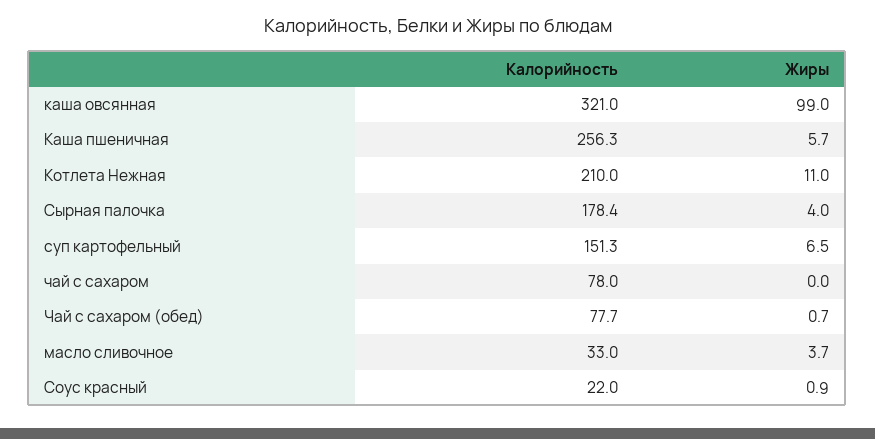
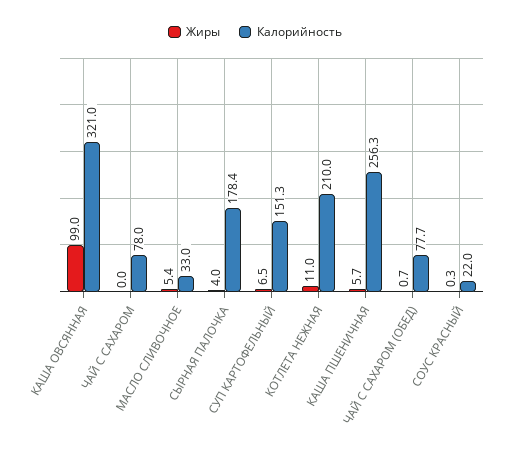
  {
    "Калорийность": {
      "каша овсянная": 321,
      "Каша пшеничная": 256.3,
      "Котлета Нежная": 210,
      "Сырная палочка": 178.4,
      "суп картофельный": 151.3,
      "чай с сахаром": 78,
      "Чай с сахаром (обед)": 77.7,
      "масло сливочное": 33,
      "Соус красный": 22
    },
    "Жиры": {
      "каша овсянная": 99,
      "Каша пшеничная": 5.7,
      "Котлета Нежная": 11,
      "Сырная палочка": 4,
      "суп картофельный": 6.5,
      "чай с сахаром": 0,
      "Чай с сахаром (обед)": 0.7,
-     "масло сливочное": 3.7,
+     "масло сливочное": 5.4,
-     "Соус красный": 0.9
+     "Соус красный": 0.3
    }
  }

